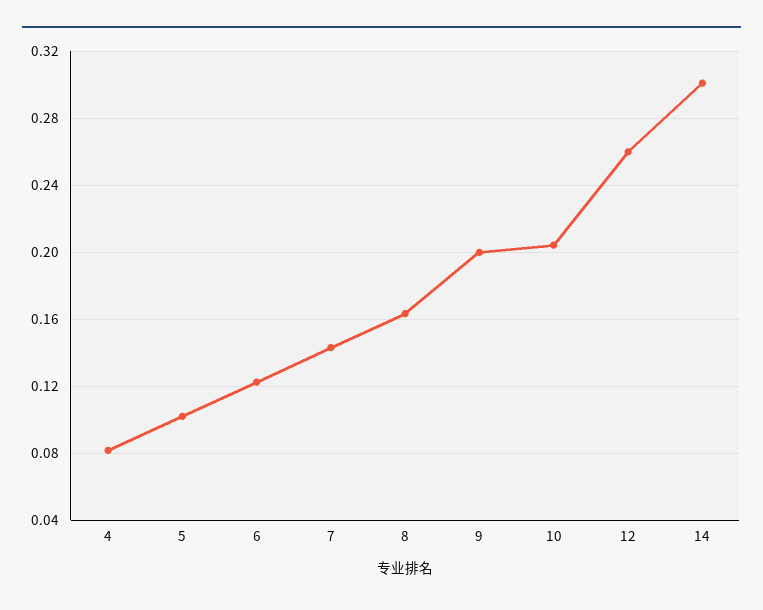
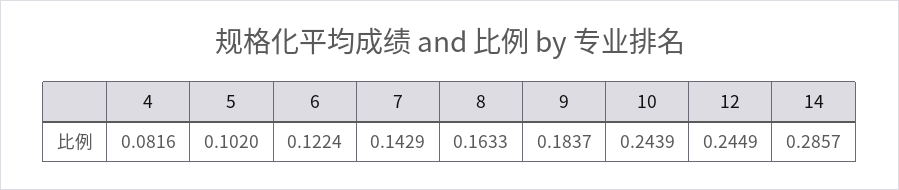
  {
    "4": 0.0816,
    "5": 0.102,
    "6": 0.1224,
    "7": 0.1429,
    "8": 0.1633,
-   "9": 0.2,
+   "9": 0.1837,
-   "10": 0.205,
+   "10": 0.2439,
-   "12": 0.26,
+   "12": 0.2449,
-   "14": 0.3
+   "14": 0.2857
  }

